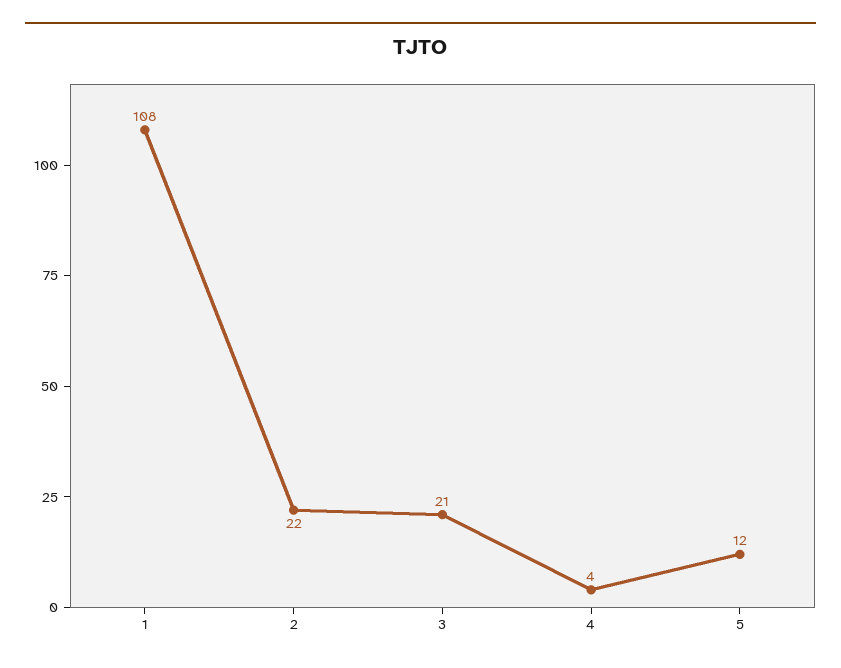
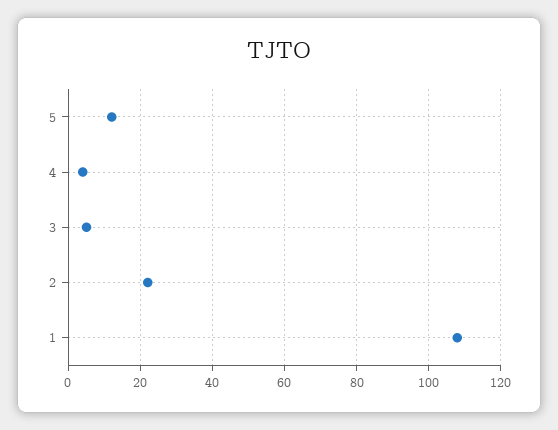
  {
    "1": 108,
    "2": 22,
-   "3": 21,
+   "3": 5,
    "4": 4,
    "5": 12
  }

